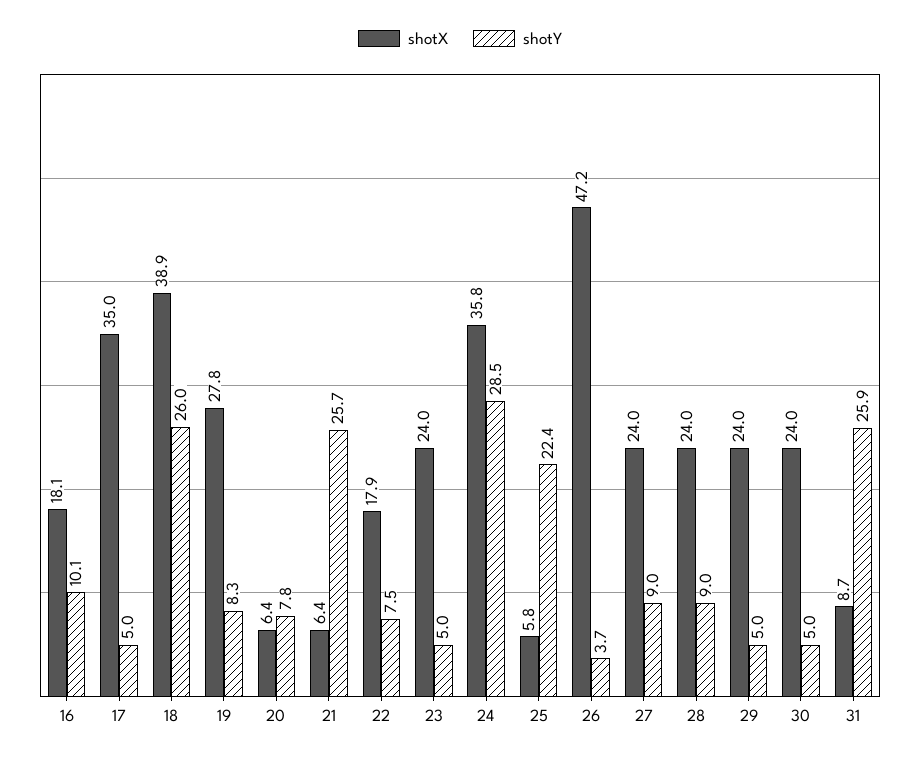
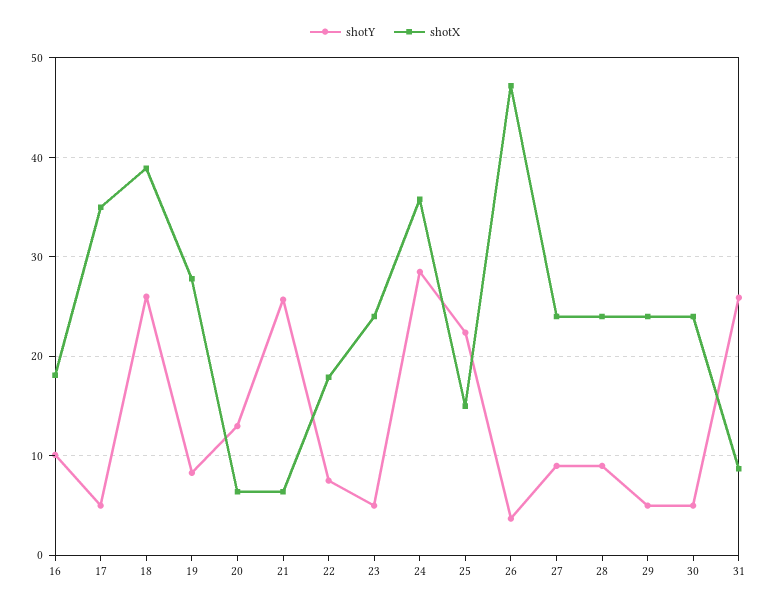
  {
    "shotX": {
      "16": 18.1,
      "17": 35,
      "18": 38.9,
      "19": 27.8,
      "20": 6.4,
      "21": 6.4,
      "22": 17.9,
      "23": 24,
      "24": 35.8,
-     "25": 5.8,
+     "25": 15,
      "26": 47.2,
      "27": 24,
      "28": 24,
      "29": 24,
      "30": 24,
      "31": 8.7
    },
    "shotY": {
      "16": 10.1,
      "17": 5,
      "18": 26,
      "19": 8.3,
-     "20": 7.8,
+     "20": 13,
      "21": 25.7,
      "22": 7.5,
      "23": 5,
      "24": 28.5,
      "25": 22.4,
      "26": 3.7,
      "27": 9,
      "28": 9,
      "29": 5,
      "30": 5,
      "31": 25.9
    }
  }

